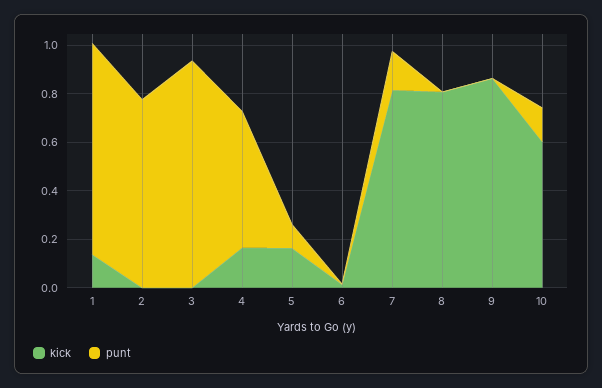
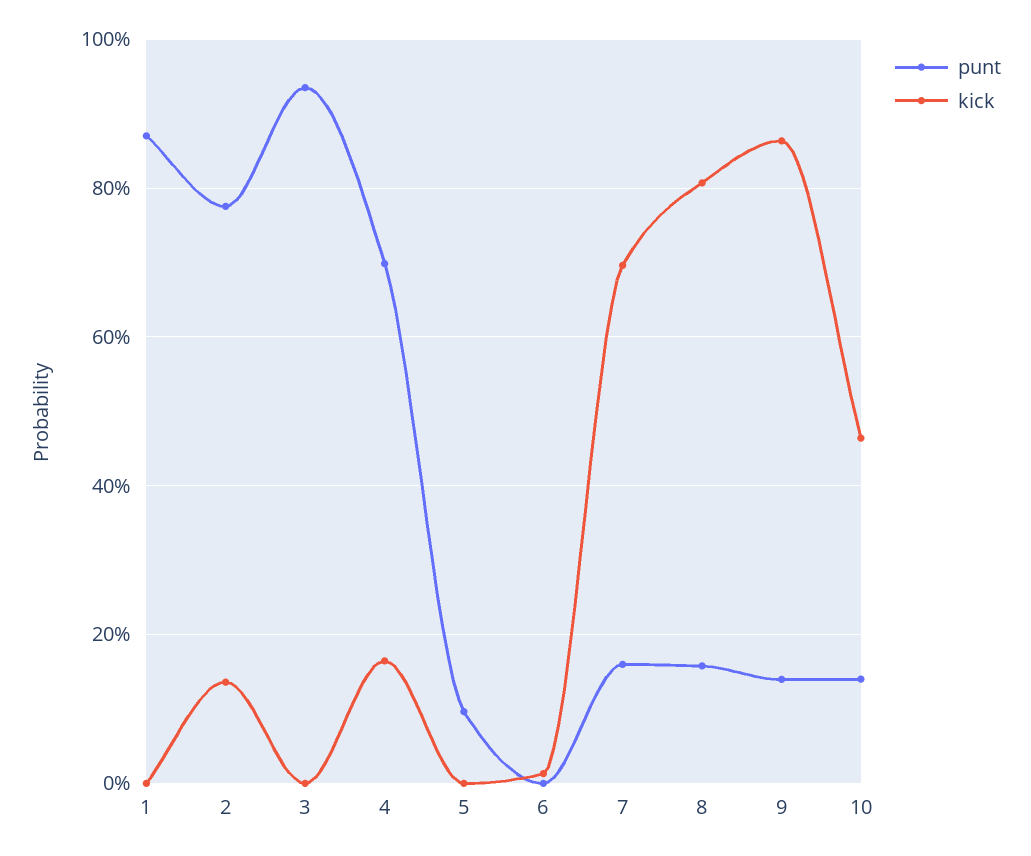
  {
    "kick": {
-     "1": 0.15,
+     "1": 0,
-     "2": 0,
+     "2": 0.14,
      "3": 0,
      "4": 0.16,
-     "5": 0.15,
+     "5": 0,
      "6": 0.02,
-     "7": 0.8,
+     "7": 0.7,
      "8": 0.8,
      "9": 0.86,
-     "10": 0.6
+     "10": 0.46
    },
    "punt": {
      "1": 0.88,
      "2": 0.78,
      "3": 0.94,
-     "4": 0.55,
+     "4": 0.7,
      "5": 0.1,
      "6": 0,
      "7": 0.16,
-     "8": 0,
+     "8": 0.16,
-     "9": 0,
+     "9": 0.14,
      "10": 0.14
    }
  }

